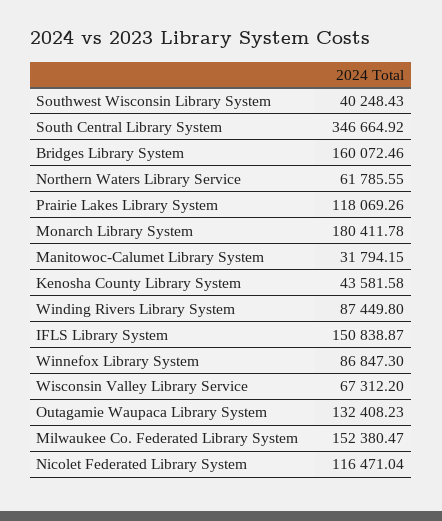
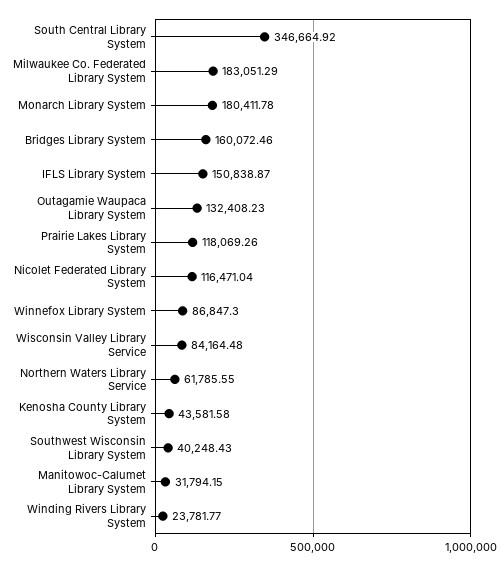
  {
    "Southwest Wisconsin Library System": 40248.43,
    "South Central Library System": 346664.92,
    "Bridges Library System": 160072.46,
    "Northern Waters Library Service": 61785.55,
    "Prairie Lakes Library System": 118069.26,
    "Monarch Library System": 180411.78,
    "Manitowoc-Calumet Library System": 31794.15,
    "Kenosha County Library System": 43581.58,
-   "Winding Rivers Library System": 87449.8,
+   "Winding Rivers Library System": 23781.77,
    "IFLS Library System": 150838.87,
    "Winnefox Library System": 86847.3,
-   "Wisconsin Valley Library Service": 67312.2,
+   "Wisconsin Valley Library Service": 84164.48,
    "Outagamie Waupaca Library System": 132408.23,
-   "Milwaukee Co. Federated Library System": 152380.47,
+   "Milwaukee Co. Federated Library System": 183051.29,
    "Nicolet Federated Library System": 116471.04
  }

